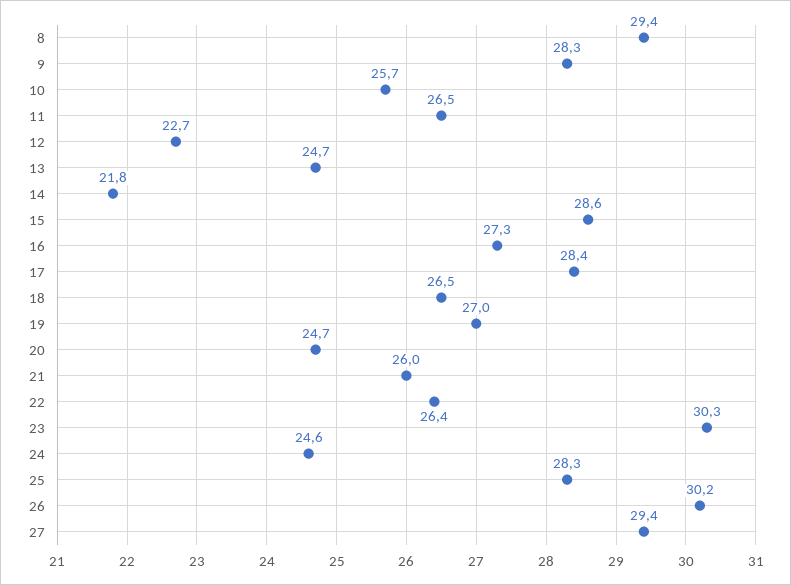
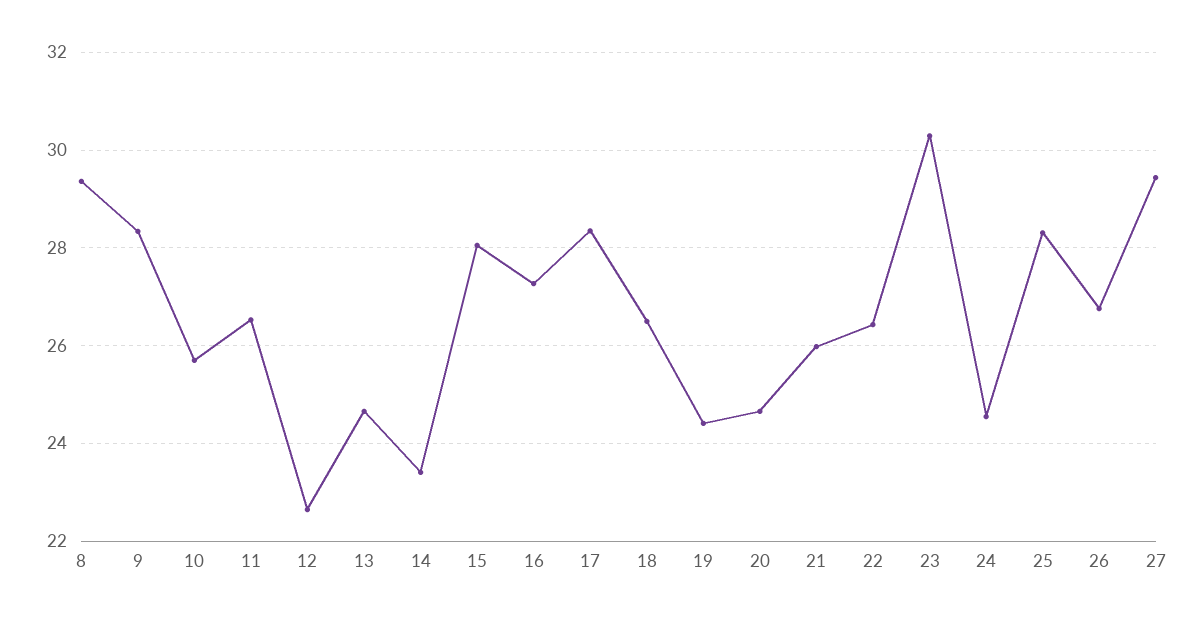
  {
    "8": 29.4,
    "9": 28.3,
    "10": 25.7,
    "11": 26.5,
    "12": 22.7,
    "13": 24.7,
-   "14": 21.8,
+   "14": 23.4,
-   "15": 28.6,
+   "15": 28,
    "16": 27.3,
    "17": 28.4,
    "18": 26.5,
-   "19": 27,
+   "19": 24.4,
    "20": 24.7,
    "21": 26,
    "22": 26.4,
    "23": 30.3,
    "24": 24.6,
    "25": 28.3,
-   "26": 30.2,
+   "26": 26.8,
    "27": 29.4
  }

